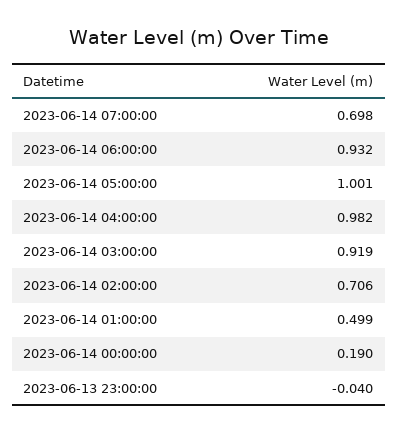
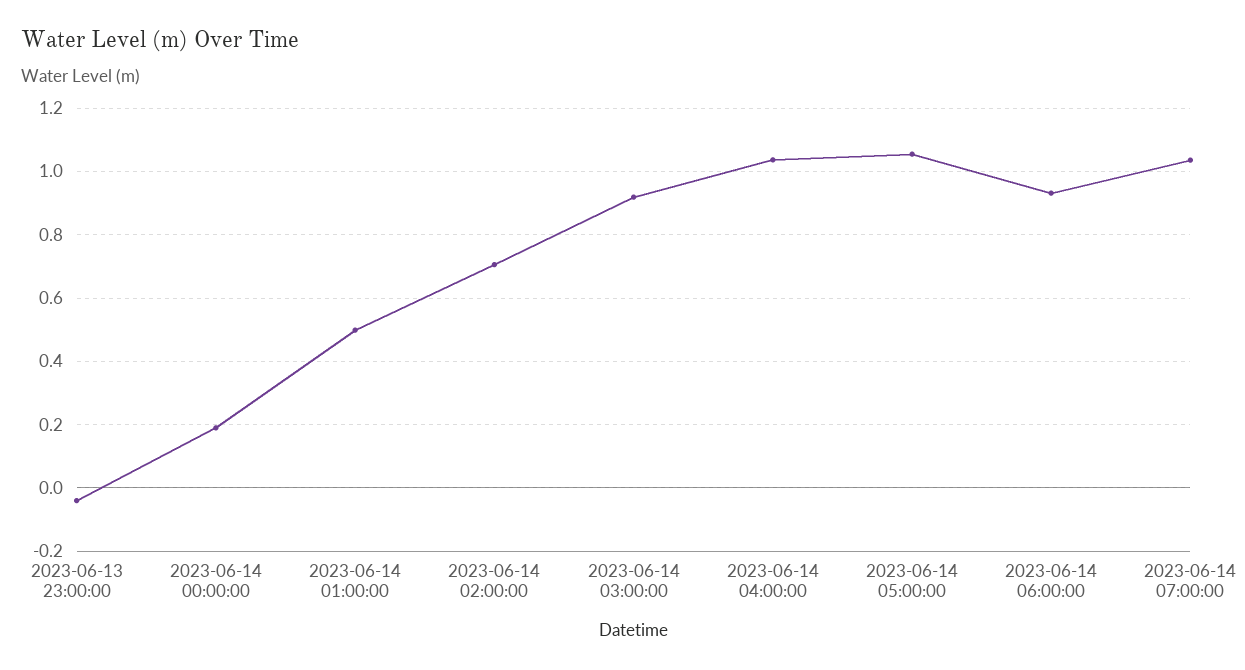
  {
-   "2023-06-14 07:00:00": 0.698,
+   "2023-06-14 07:00:00": 1.04,
    "2023-06-14 06:00:00": 0.932,
-   "2023-06-14 05:00:00": 1.001,
+   "2023-06-14 05:00:00": 1.06,
-   "2023-06-14 04:00:00": 0.982,
+   "2023-06-14 04:00:00": 1.04,
    "2023-06-14 03:00:00": 0.919,
    "2023-06-14 02:00:00": 0.706,
    "2023-06-14 01:00:00": 0.499,
    "2023-06-14 00:00:00": 0.19,
    "2023-06-13 23:00:00": -0.04
  }

